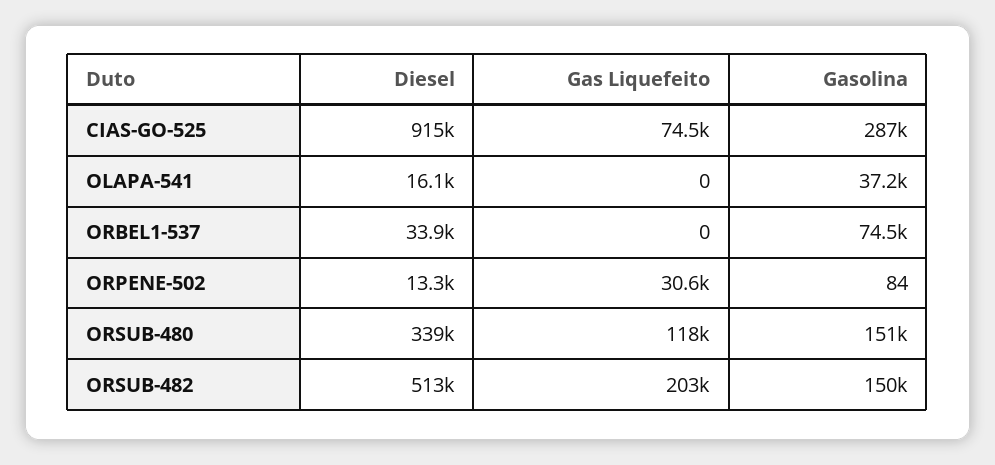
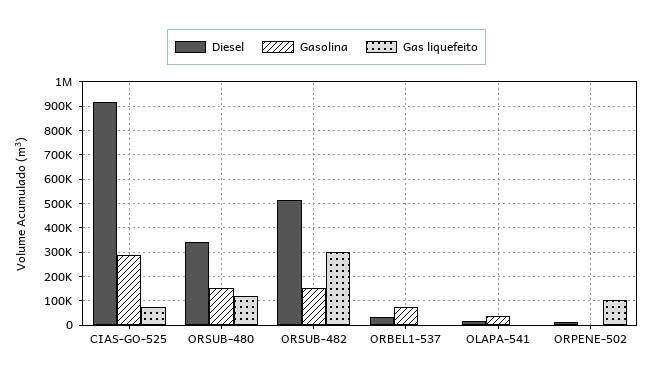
  {
    "Diesel": {
      "CIAS-GO-525": 915000,
      "OLAPA-541": 16100,
      "ORBEL1-537": 33900,
      "ORPENE-502": 13300,
      "ORSUB-480": 339000,
      "ORSUB-482": 513000
    },
    "Gas Liquefeito": {
      "CIAS-GO-525": 74500,
      "OLAPA-541": 0,
      "ORBEL1-537": 0,
-     "ORPENE-502": 30600,
+     "ORPENE-502": 100000,
      "ORSUB-480": 118000,
-     "ORSUB-482": 203000
+     "ORSUB-482": 300000
    },
    "Gasolina": {
      "CIAS-GO-525": 287000,
      "OLAPA-541": 37200,
      "ORBEL1-537": 74500,
      "ORPENE-502": 84,
      "ORSUB-480": 151000,
      "ORSUB-482": 150000
    }
  }

